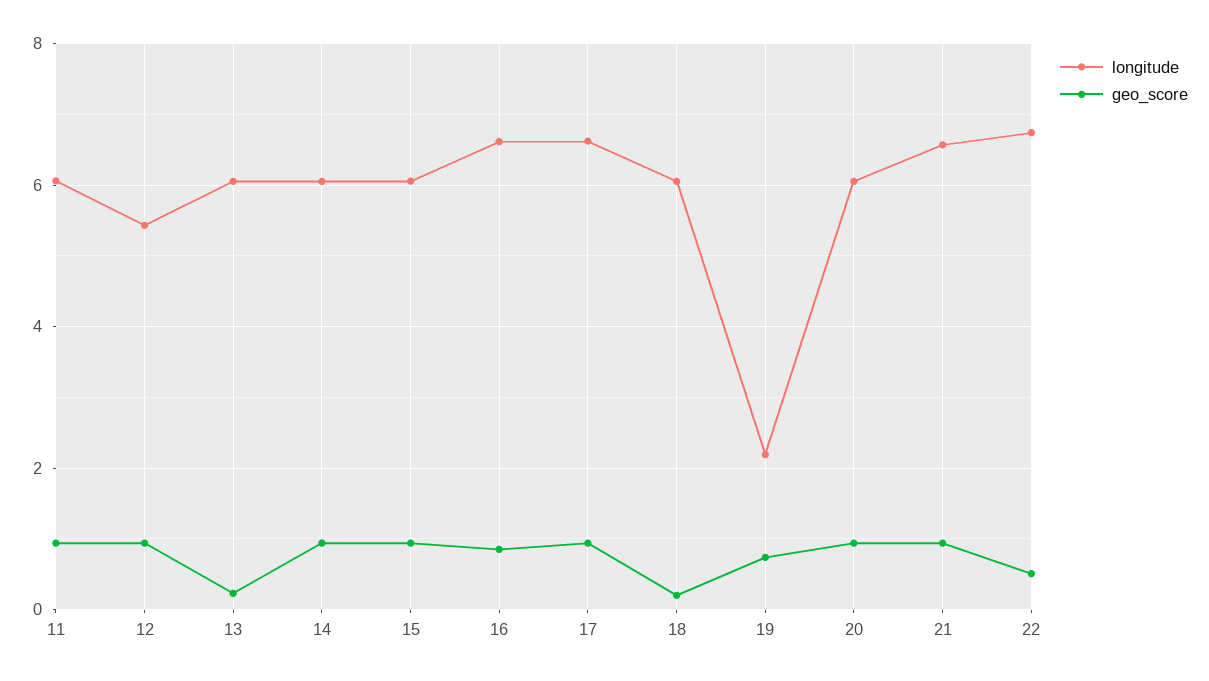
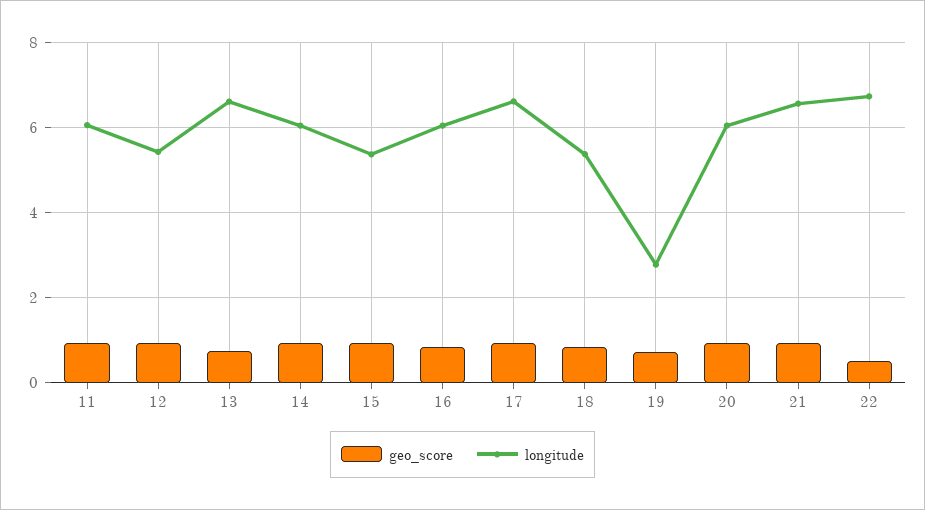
  {
    "longitude": {
      "11": 6,
      "12": 5.4,
-     "13": 6,
+     "13": 6.6,
      "14": 6,
-     "15": 6,
+     "15": 5.4,
-     "16": 6.6,
+     "16": 6,
      "17": 6.6,
-     "18": 6,
+     "18": 5.4,
-     "19": 2.2,
+     "19": 2.8,
      "20": 6,
      "21": 6.6,
      "22": 6.8
    },
    "geo_score": {
      "11": 1,
      "12": 1,
-     "13": 0.2,
+     "13": 0.8,
      "14": 1,
      "15": 1,
      "16": 0.8,
      "17": 1,
-     "18": 0.2,
+     "18": 0.8,
      "19": 0.8,
      "20": 1,
      "21": 1,
      "22": 0.6
    }
  }

